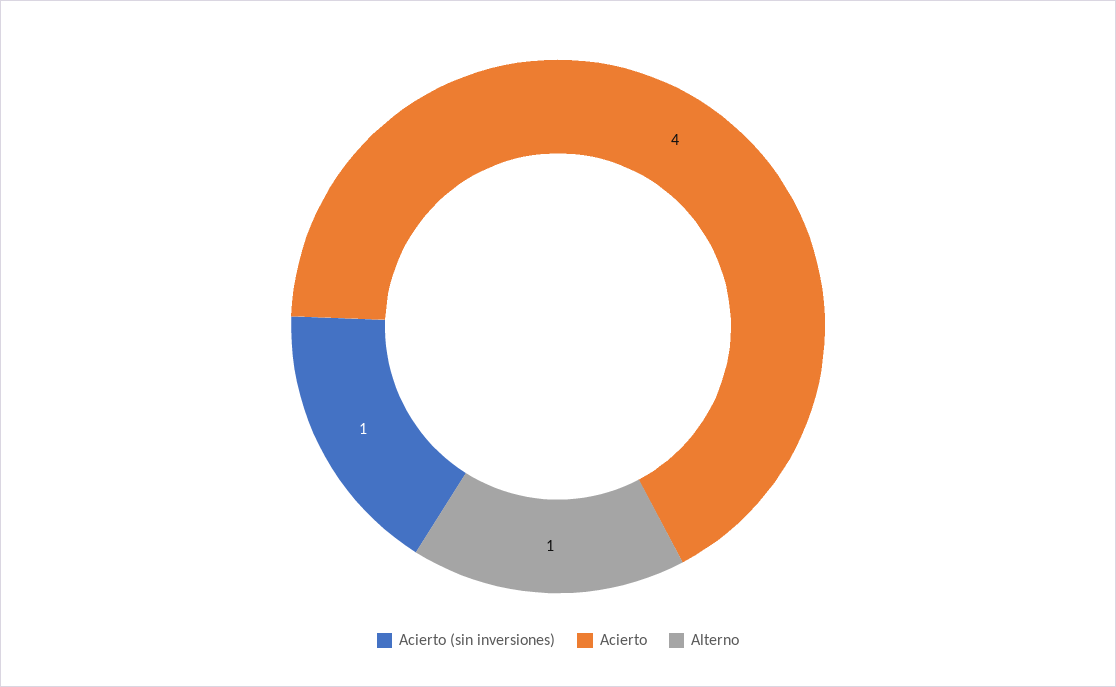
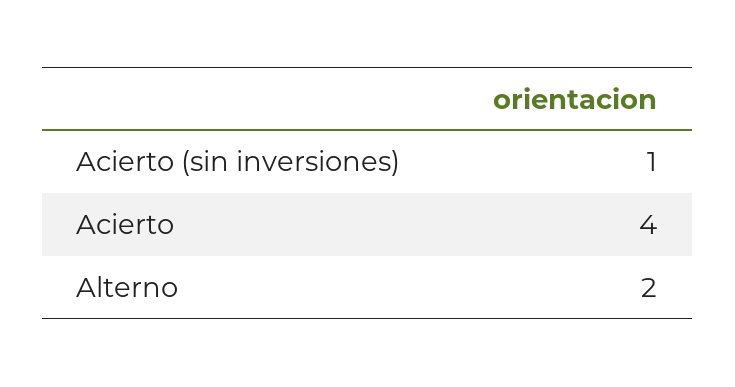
  {
    "Acierto (sin inversiones)": 1,
    "Acierto": 4,
-   "Alterno": 1
+   "Alterno": 2
  }

